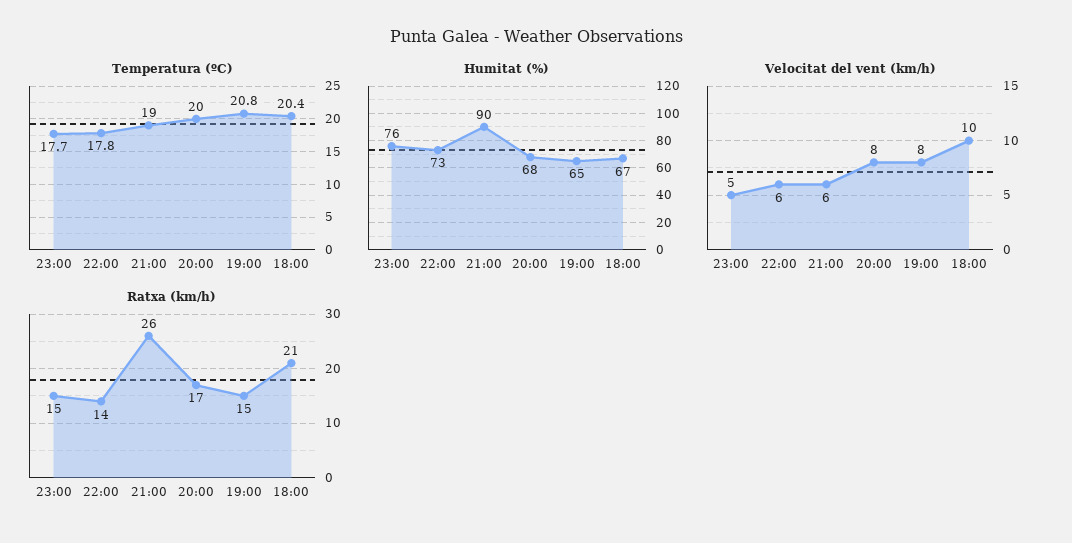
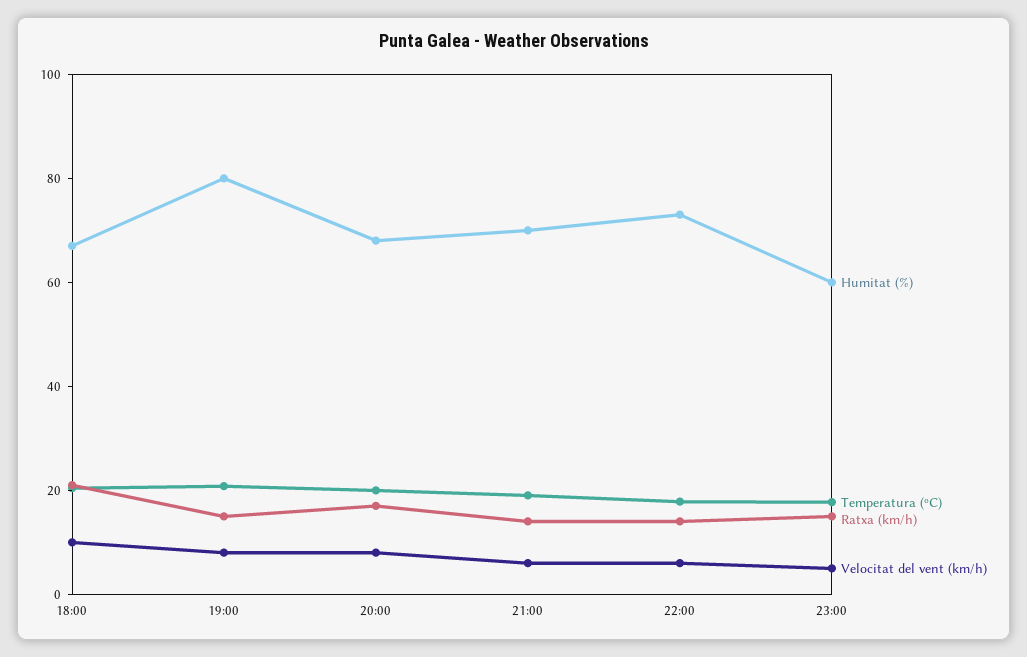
  {
    "Temperatura (ºC)": {
      "23:00": 17.7,
      "22:00": 17.8,
      "21:00": 19,
      "20:00": 20,
      "19:00": 20.8,
      "18:00": 20.4
    },
    "Humitat (%)": {
-     "23:00": 76,
+     "23:00": 60,
      "22:00": 73,
-     "21:00": 90,
+     "21:00": 70,
      "20:00": 68,
-     "19:00": 65,
+     "19:00": 80,
      "18:00": 67
    },
    "Velocitat del vent (km/h)": {
      "23:00": 5,
      "22:00": 6,
      "21:00": 6,
      "20:00": 8,
      "19:00": 8,
      "18:00": 10
    },
    "Ratxa (km/h)": {
      "23:00": 15,
      "22:00": 14,
-     "21:00": 26,
+     "21:00": 15,
      "20:00": 17,
      "19:00": 15,
      "18:00": 21
    }
  }

